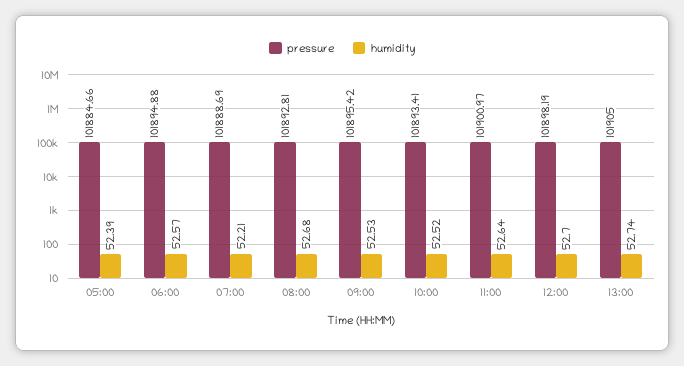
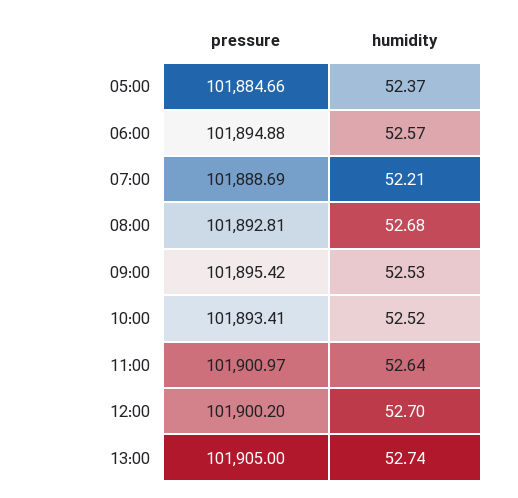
  {
    "pressure": {
      "05:00": 101884.66,
      "06:00": 101894.88,
      "07:00": 101888.69,
      "08:00": 101892.81,
      "09:00": 101895.42,
      "10:00": 101893.41,
      "11:00": 101900.97,
-     "12:00": 101898.19,
+     "12:00": 101900.2,
      "13:00": 101905
    },
    "humidity": {
-     "05:00": 52.39,
+     "05:00": 52.37,
      "06:00": 52.57,
      "07:00": 52.21,
      "08:00": 52.68,
      "09:00": 52.53,
      "10:00": 52.52,
      "11:00": 52.64,
      "12:00": 52.7,
      "13:00": 52.74
    }
  }

